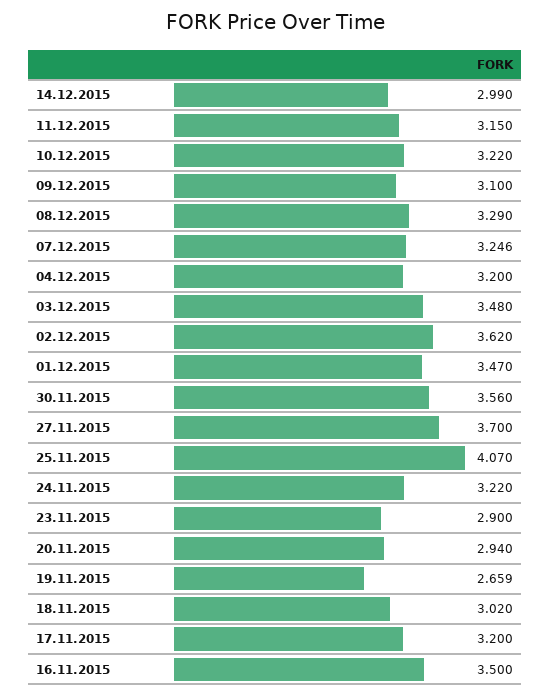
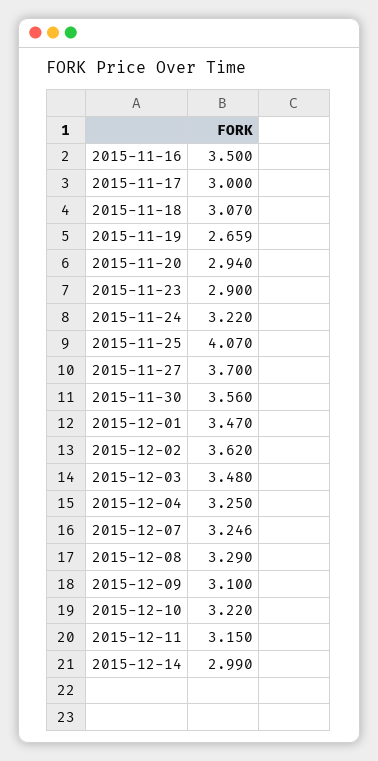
  {
    "14.12.2015": 2.99,
    "11.12.2015": 3.15,
    "10.12.2015": 3.22,
    "09.12.2015": 3.1,
    "08.12.2015": 3.29,
    "07.12.2015": 3.246,
-   "04.12.2015": 3.2,
+   "04.12.2015": 3.25,
    "03.12.2015": 3.48,
    "02.12.2015": 3.62,
    "01.12.2015": 3.47,
    "30.11.2015": 3.56,
    "27.11.2015": 3.7,
    "25.11.2015": 4.07,
    "24.11.2015": 3.22,
    "23.11.2015": 2.9,
    "20.11.2015": 2.94,
    "19.11.2015": 2.659,
-   "18.11.2015": 3.02,
+   "18.11.2015": 3.07,
-   "17.11.2015": 3.2,
+   "17.11.2015": 3,
    "16.11.2015": 3.5
  }

